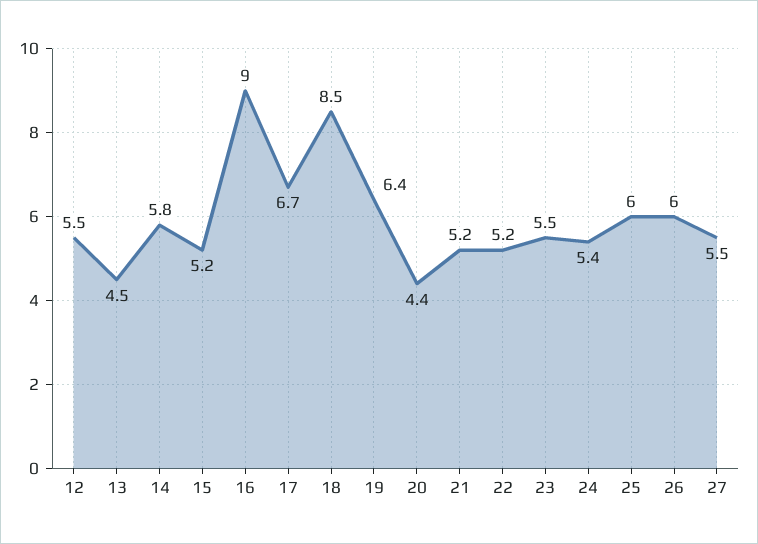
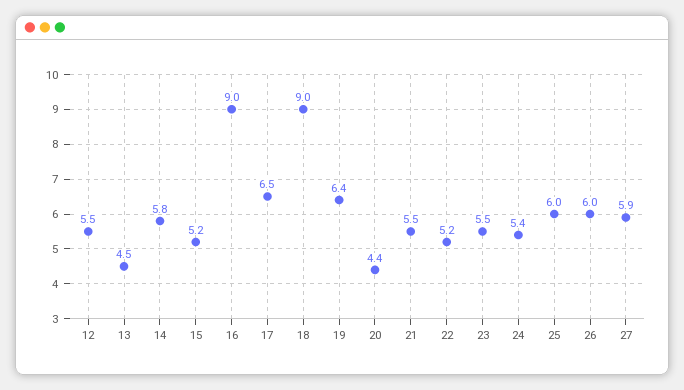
  {
    "12": 5.5,
    "13": 4.5,
    "14": 5.8,
    "15": 5.2,
    "16": 9,
-   "17": 6.7,
+   "17": 6.5,
-   "18": 8.5,
+   "18": 9,
    "19": 6.4,
    "20": 4.4,
-   "21": 5.2,
+   "21": 5.5,
    "22": 5.2,
    "23": 5.5,
    "24": 5.4,
    "25": 6,
    "26": 6,
-   "27": 5.5
+   "27": 5.9
  }

